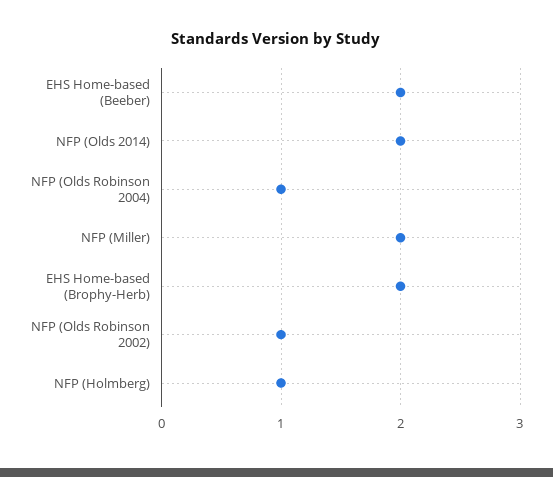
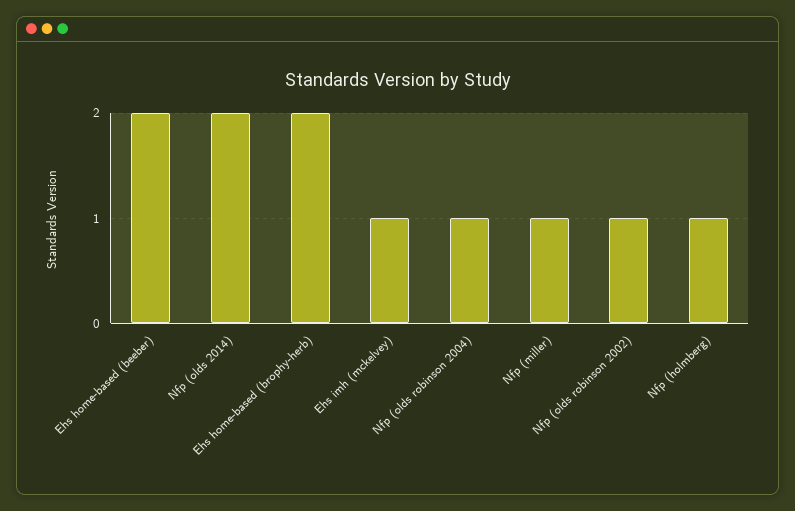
  {
    "EHS Home-based (Beeber)": 2,
    "NFP (Olds 2014)": 2,
    "NFP (Olds Robinson 2004)": 1,
-   "NFP (Miller)": 2,
+   "NFP (Miller)": 1,
    "EHS Home-based (Brophy-Herb)": 2,
    "NFP (Olds Robinson 2002)": 1,
-   "NFP (Holmberg)": 1
+   "NFP (Holmberg)": 1,
+   "Ehs imh (mckelvey)": 1
  }

